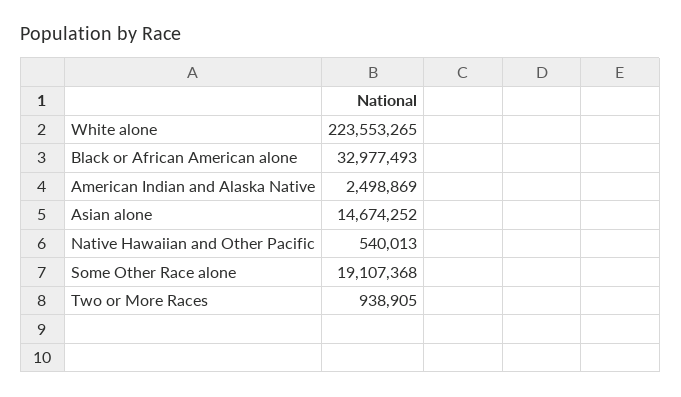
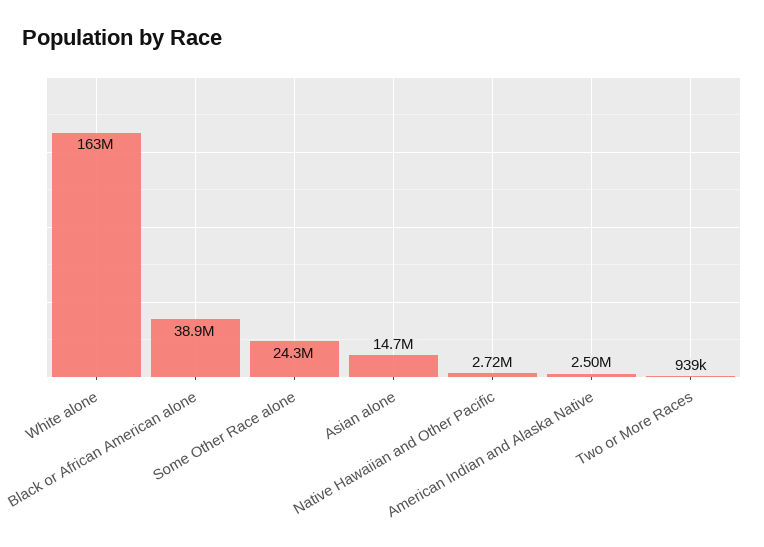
  {
-   "White alone": 223553265,
+   "White alone": 163000000,
-   "Black or African American alone": 32977493,
+   "Black or African American alone": 38900000,
    "American Indian and Alaska Native": 2498869,
    "Asian alone": 14674252,
-   "Native Hawaiian and Other Pacific": 540013,
+   "Native Hawaiian and Other Pacific": 2720000,
-   "Some Other Race alone": 19107368,
+   "Some Other Race alone": 24300000,
    "Two or More Races": 938905
  }

